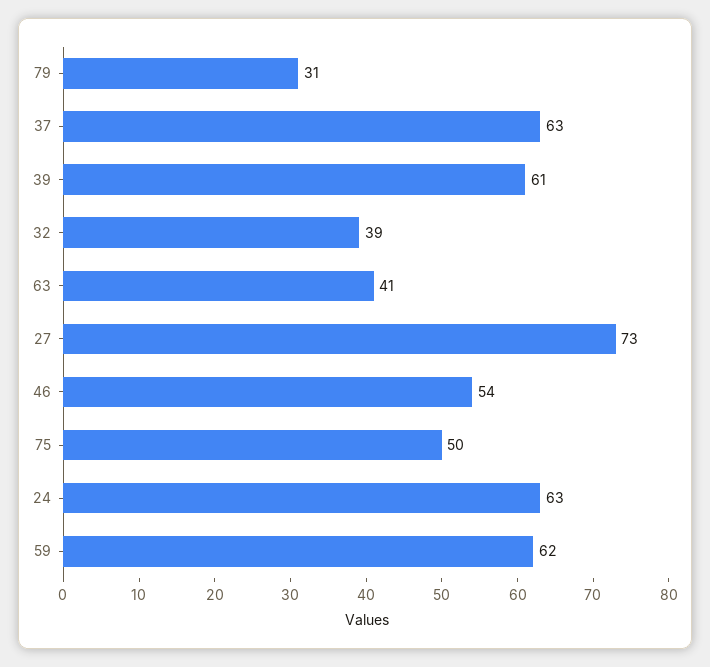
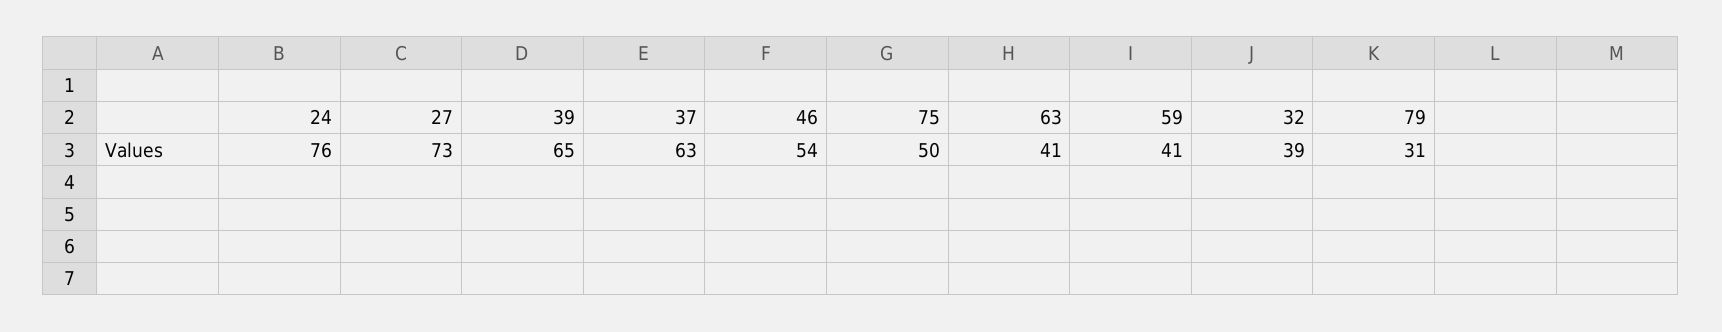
  {
    "79": 31,
    "37": 63,
-   "39": 61,
+   "39": 65,
    "32": 39,
    "63": 41,
    "27": 73,
    "46": 54,
    "75": 50,
-   "24": 63,
+   "24": 76,
-   "59": 62
+   "59": 41
  }

